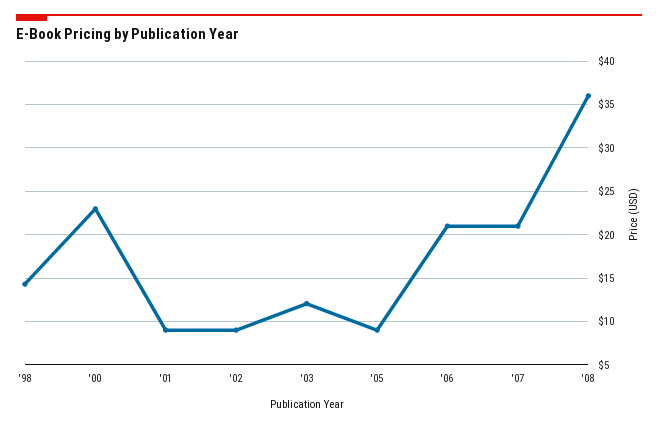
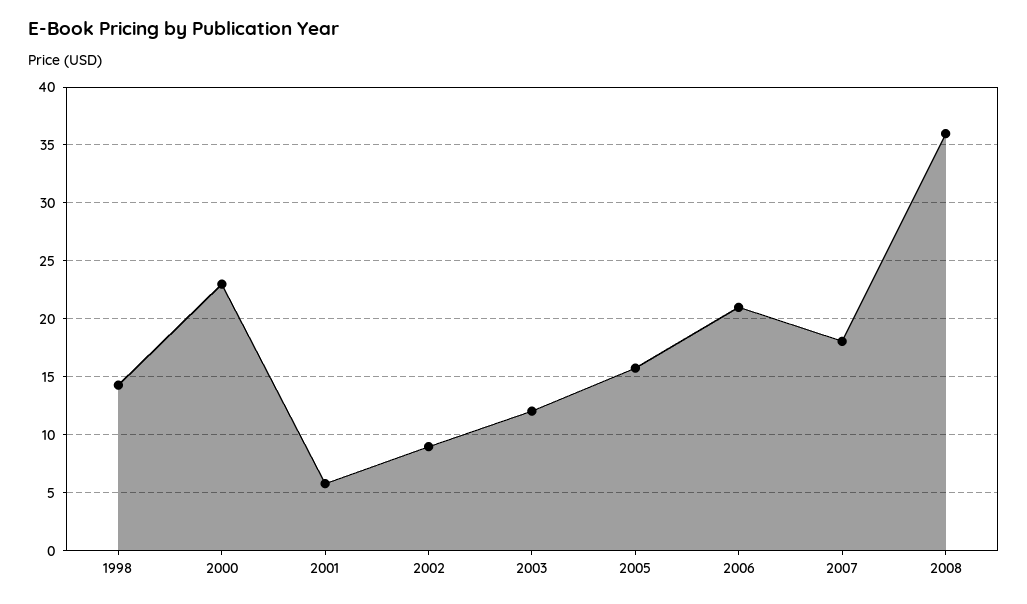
  {
    "'98": 14,
    "'00": 23,
-   "'01": 9,
+   "'01": 6,
    "'02": 9,
    "'03": 12,
-   "'05": 9,
+   "'05": 16,
    "'06": 21,
-   "'07": 21,
+   "'07": 18,
    "'08": 36
  }

